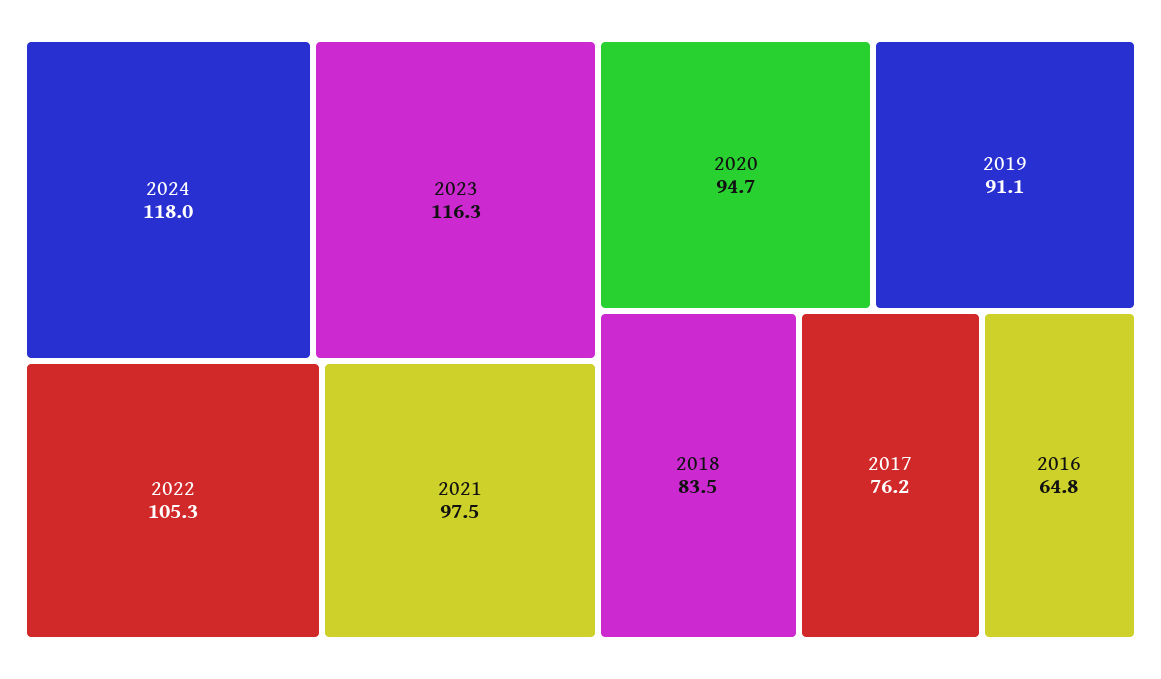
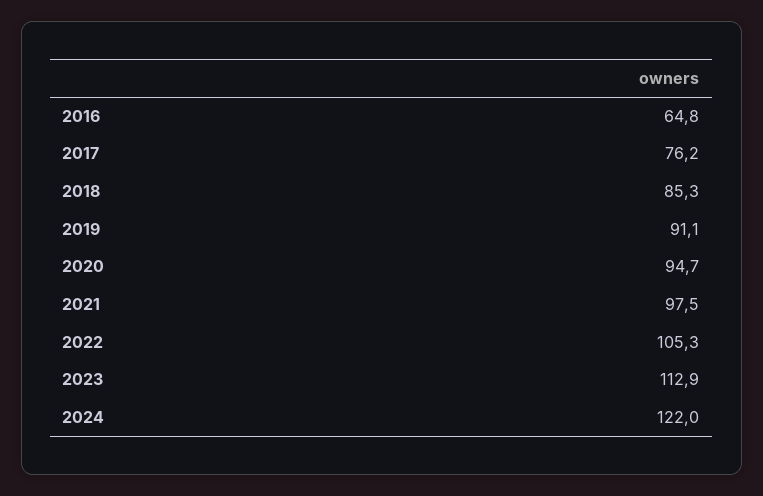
  {
-   "2024": 118,
+   "2024": 122,
-   "2023": 116.3,
+   "2023": 112.9,
    "2022": 105.3,
    "2021": 97.5,
    "2020": 94.7,
    "2019": 91.1,
-   "2018": 83.5,
+   "2018": 85.3,
    "2017": 76.2,
    "2016": 64.8
  }

